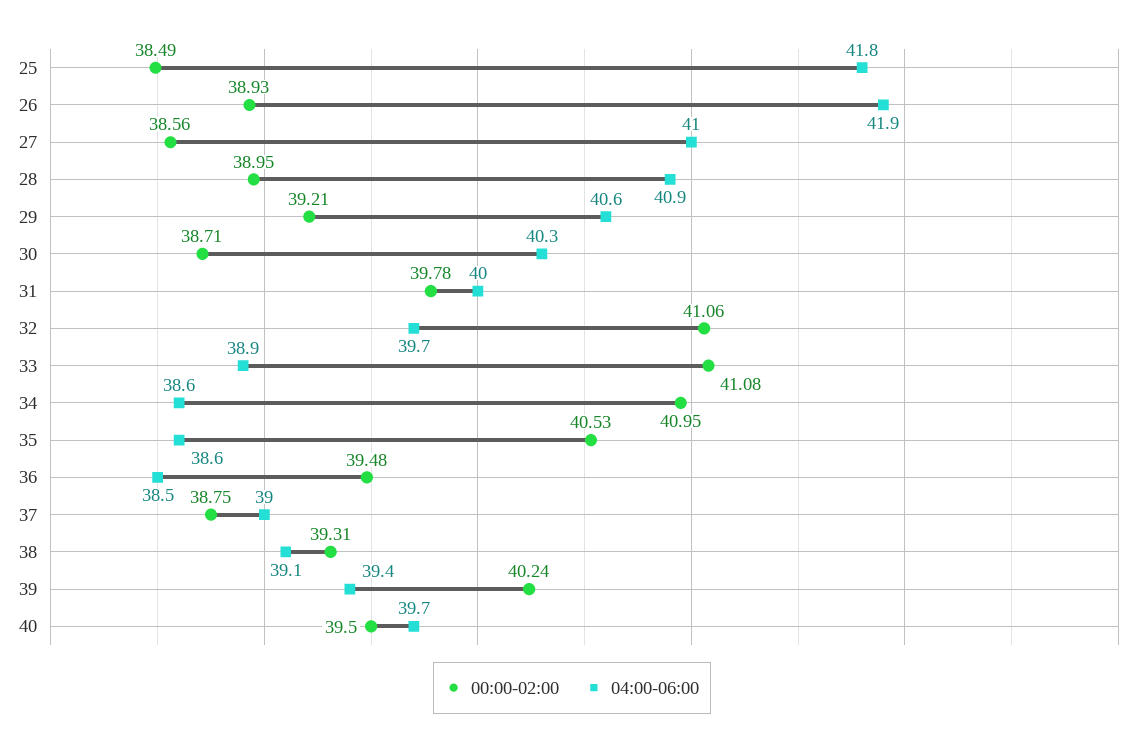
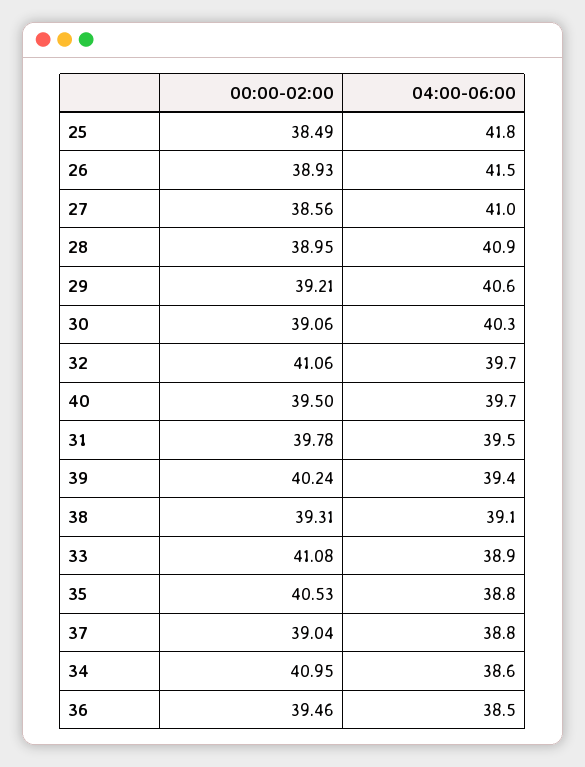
  {
    "00:00-02:00": {
      "25": 38.49,
      "26": 38.93,
      "27": 38.56,
      "28": 38.95,
      "29": 39.21,
-     "30": 38.71,
+     "30": 39.06,
      "31": 39.78,
      "32": 41.06,
      "33": 41.08,
      "34": 40.95,
      "35": 40.53,
-     "36": 39.48,
+     "36": 39.46,
-     "37": 38.75,
+     "37": 39.04,
      "38": 39.31,
      "39": 40.24,
      "40": 39.5
    },
    "04:00-06:00": {
      "25": 41.8,
-     "26": 41.9,
+     "26": 41.5,
      "27": 41,
      "28": 40.9,
      "29": 40.6,
      "30": 40.3,
-     "31": 40,
+     "31": 39.5,
      "32": 39.7,
      "33": 38.9,
      "34": 38.6,
-     "35": 38.6,
+     "35": 38.8,
      "36": 38.5,
-     "37": 39,
+     "37": 38.8,
      "38": 39.1,
      "39": 39.4,
      "40": 39.7
    }
  }

